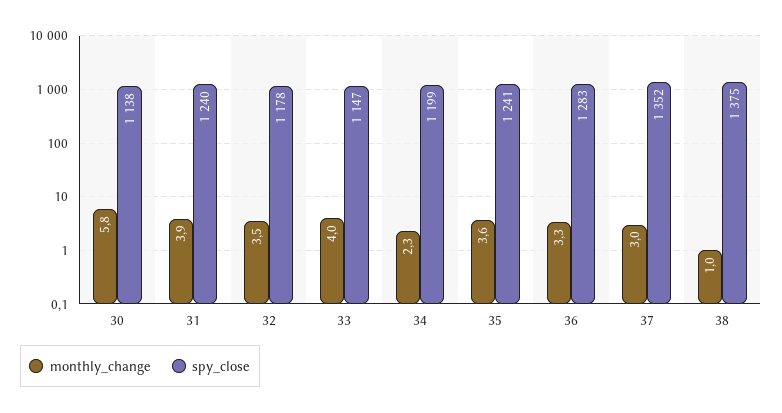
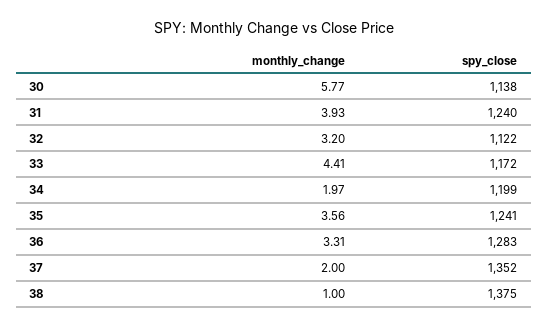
  {
    "monthly_change": {
      "30": 5.77,
      "31": 3.93,
-     "32": 3.5,
+     "32": 3.2,
-     "33": 4,
+     "33": 4.41,
-     "34": 2.3,
+     "34": 1.97,
      "35": 3.56,
      "36": 3.31,
-     "37": 3,
+     "37": 2,
      "38": 1
    },
    "spy_close": {
      "30": 1138,
      "31": 1240,
-     "32": 1178,
+     "32": 1122,
-     "33": 1147,
+     "33": 1172,
      "34": 1199,
      "35": 1241,
      "36": 1283,
      "37": 1352,
      "38": 1375
    }
  }

